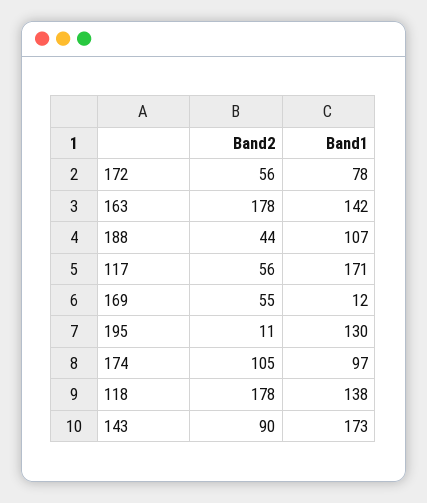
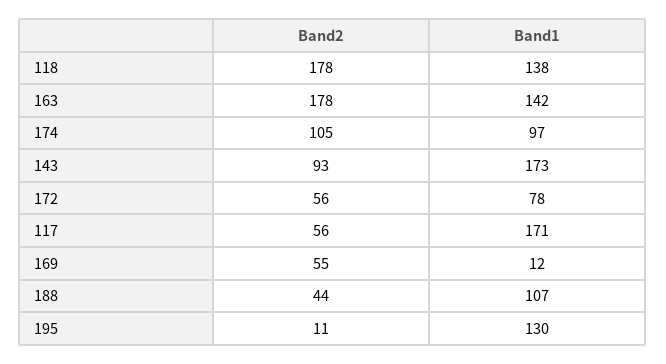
  {
    "Band2": {
      "172": 56,
      "163": 178,
      "188": 44,
      "117": 56,
      "169": 55,
      "195": 11,
      "174": 105,
      "118": 178,
-     "143": 90
+     "143": 93
    },
    "Band1": {
      "172": 78,
      "163": 142,
      "188": 107,
      "117": 171,
      "169": 12,
      "195": 130,
      "174": 97,
      "118": 138,
      "143": 173
    }
  }

